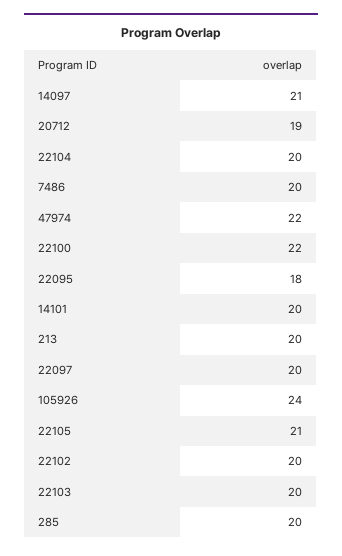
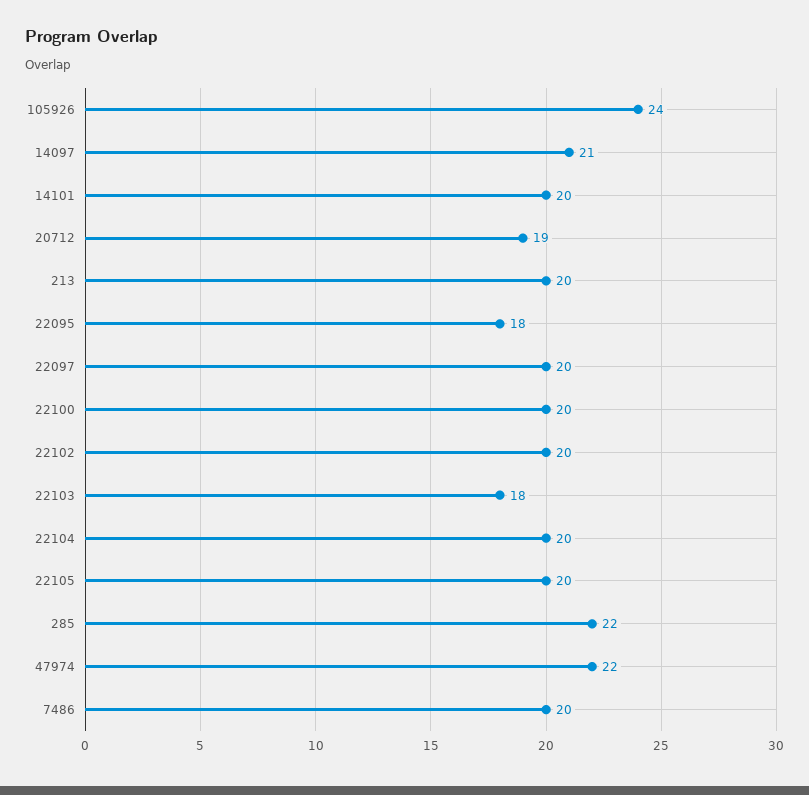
  {
    "14097": 21,
    "20712": 19,
    "22104": 20,
    "7486": 20,
    "47974": 22,
-   "22100": 22,
+   "22100": 20,
    "22095": 18,
    "14101": 20,
    "213": 20,
    "22097": 20,
    "105926": 24,
-   "22105": 21,
+   "22105": 20,
    "22102": 20,
-   "22103": 20,
+   "22103": 18,
-   "285": 20
+   "285": 22
  }

